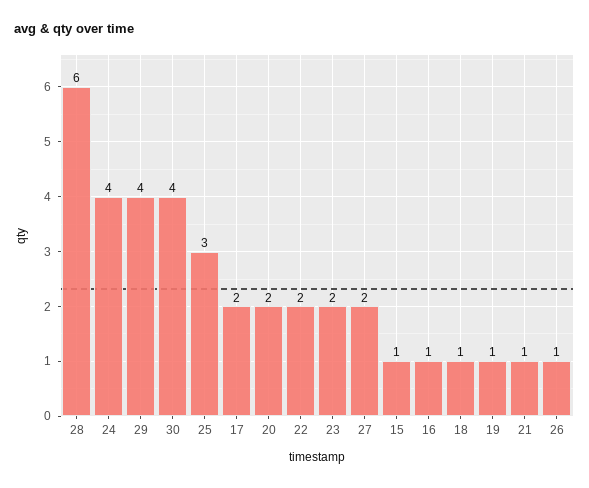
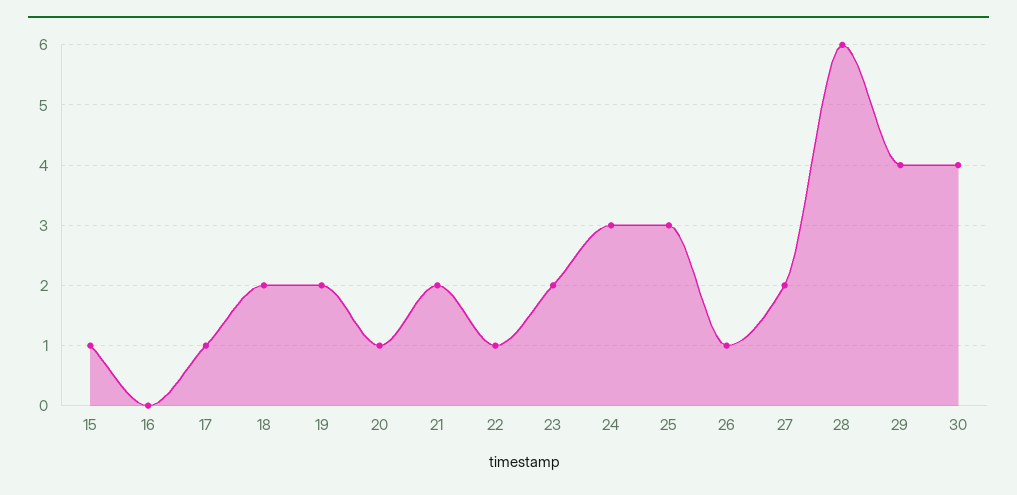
  {
    "28": 6,
-   "24": 4,
+   "24": 3,
    "29": 4,
    "30": 4,
    "25": 3,
-   "17": 2,
+   "17": 1,
-   "20": 2,
+   "20": 1,
-   "22": 2,
+   "22": 1,
    "23": 2,
    "27": 2,
    "15": 1,
-   "16": 1,
+   "16": 0,
-   "18": 1,
+   "18": 2,
-   "19": 1,
+   "19": 2,
-   "21": 1,
+   "21": 2,
    "26": 1
  }

